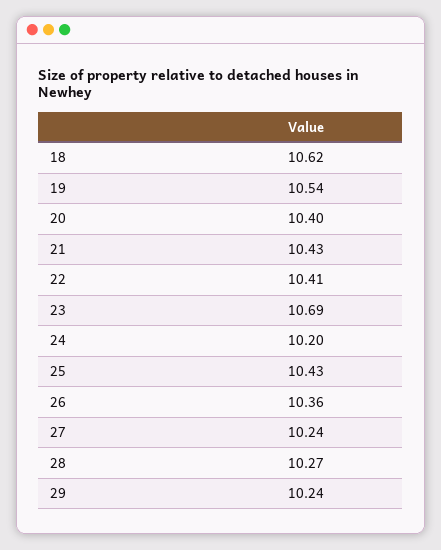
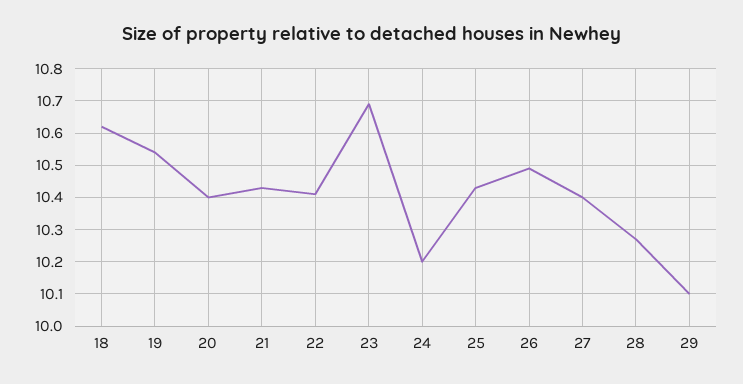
  {
    "18": 10.62,
    "19": 10.54,
    "20": 10.4,
    "21": 10.43,
    "22": 10.41,
    "23": 10.69,
    "24": 10.2,
    "25": 10.43,
-   "26": 10.36,
+   "26": 10.5,
-   "27": 10.24,
+   "27": 10.4,
    "28": 10.27,
-   "29": 10.24
+   "29": 10.1
  }

